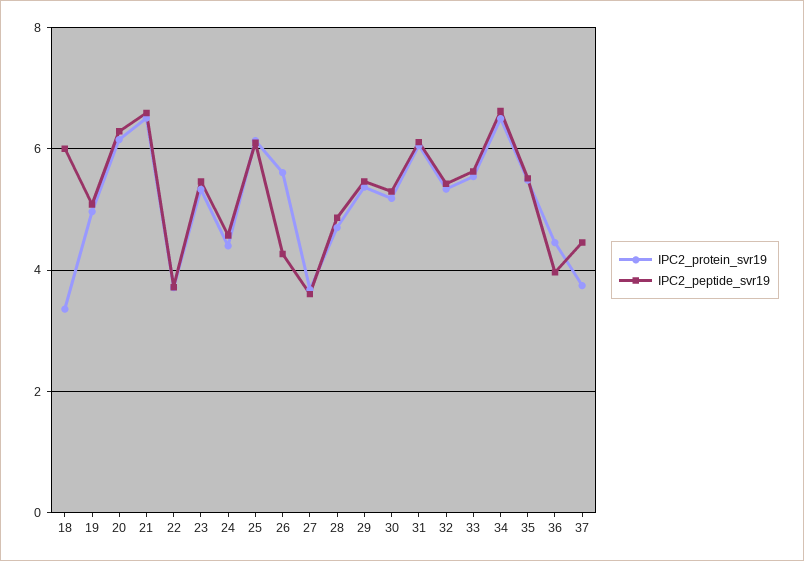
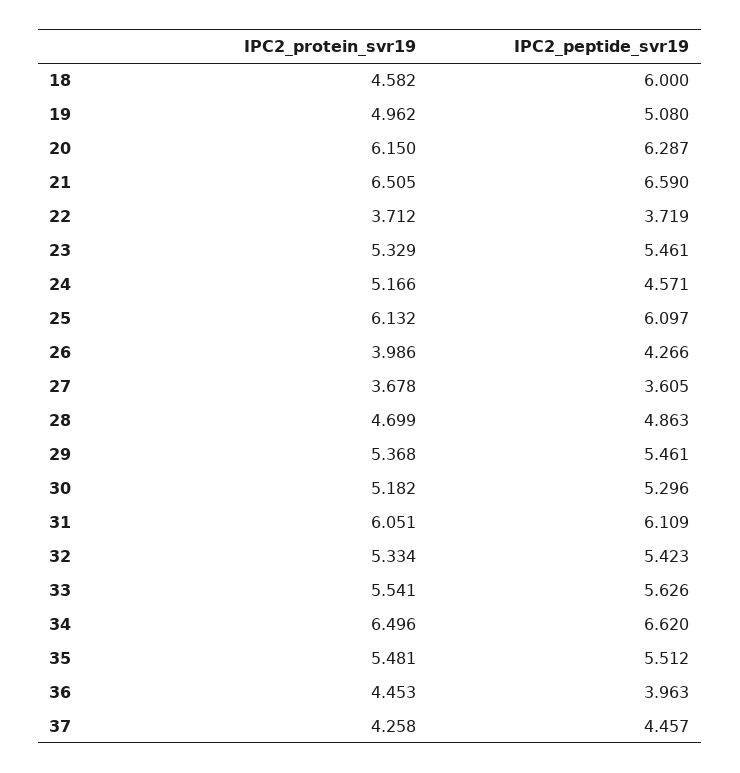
  {
    "IPC2_protein_svr19": {
-     "18": 3.4,
+     "18": 4.582,
      "19": 4.962,
      "20": 6.15,
      "21": 6.505,
      "22": 3.712,
      "23": 5.329,
-     "24": 4.4,
+     "24": 5.166,
      "25": 6.132,
-     "26": 5.6,
+     "26": 3.986,
      "27": 3.678,
      "28": 4.699,
      "29": 5.368,
      "30": 5.182,
      "31": 6.051,
      "32": 5.334,
      "33": 5.541,
      "34": 6.496,
      "35": 5.481,
      "36": 4.453,
-     "37": 3.8
+     "37": 4.258
    },
    "IPC2_peptide_svr19": {
      "18": 6,
      "19": 5.08,
      "20": 6.287,
      "21": 6.59,
      "22": 3.719,
      "23": 5.461,
      "24": 4.571,
      "25": 6.097,
      "26": 4.266,
      "27": 3.605,
      "28": 4.863,
      "29": 5.461,
      "30": 5.296,
      "31": 6.109,
      "32": 5.423,
      "33": 5.626,
      "34": 6.62,
      "35": 5.512,
      "36": 3.963,
      "37": 4.457
    }
  }

